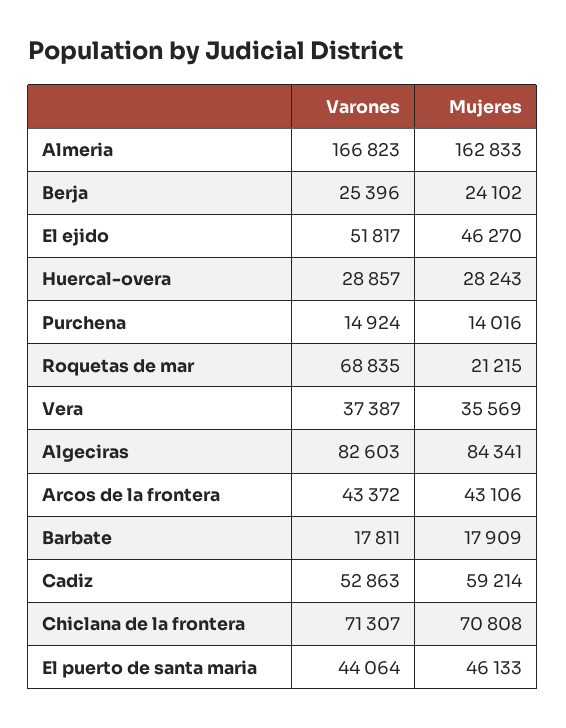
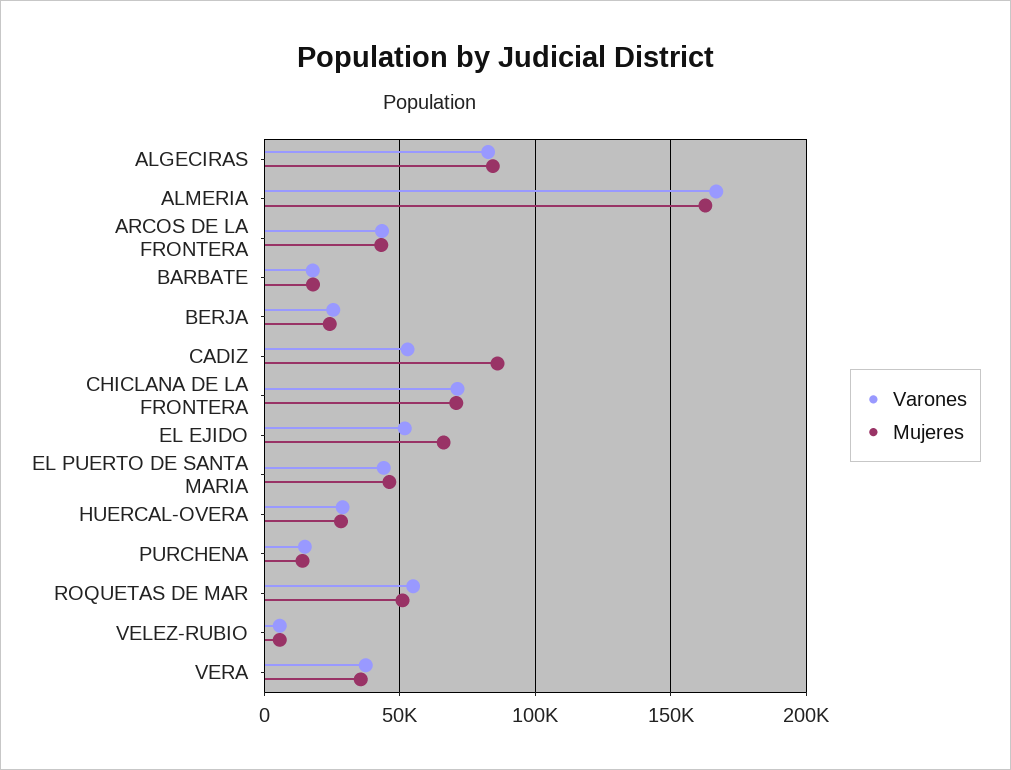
  {
    "Varones": {
      "Almeria": 166823,
      "Berja": 25396,
      "El ejido": 51817,
      "Huercal-overa": 28857,
      "Purchena": 14924,
-     "Roquetas de mar": 68835,
+     "Roquetas de mar": 55000,
      "Vera": 37387,
      "Algeciras": 82603,
      "Arcos de la frontera": 43372,
      "Barbate": 17811,
      "Cadiz": 52863,
      "Chiclana de la frontera": 71307,
-     "El puerto de santa maria": 44064
+     "El puerto de santa maria": 44064,
+     "VELEZ-RUBIO": 5000
    },
    "Mujeres": {
      "Almeria": 162833,
      "Berja": 24102,
-     "El ejido": 46270,
+     "El ejido": 65000,
      "Huercal-overa": 28243,
      "Purchena": 14016,
-     "Roquetas de mar": 21215,
+     "Roquetas de mar": 50000,
      "Vera": 35569,
      "Algeciras": 84341,
      "Arcos de la frontera": 43106,
      "Barbate": 17909,
-     "Cadiz": 59214,
+     "Cadiz": 85000,
      "Chiclana de la frontera": 70808,
-     "El puerto de santa maria": 46133
+     "El puerto de santa maria": 46133,
+     "VELEZ-RUBIO": 5000
    }
  }

